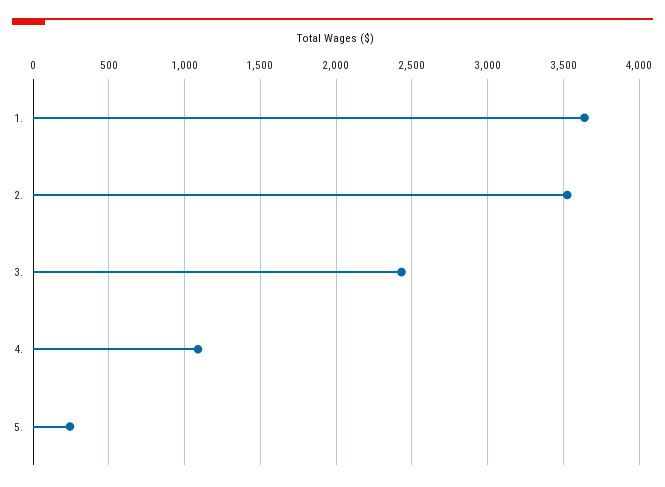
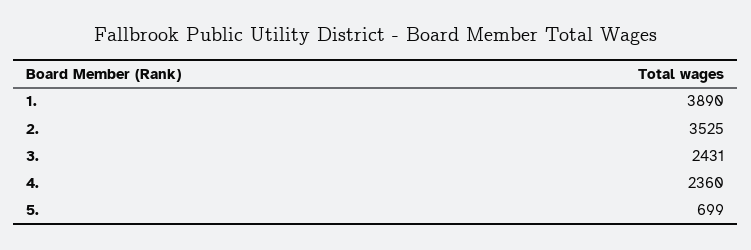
  {
-   "1.": 3650,
+   "1.": 3890,
    "2.": 3525,
    "3.": 2431,
-   "4.": 1100,
+   "4.": 2360,
-   "5.": 250
+   "5.": 699
  }

